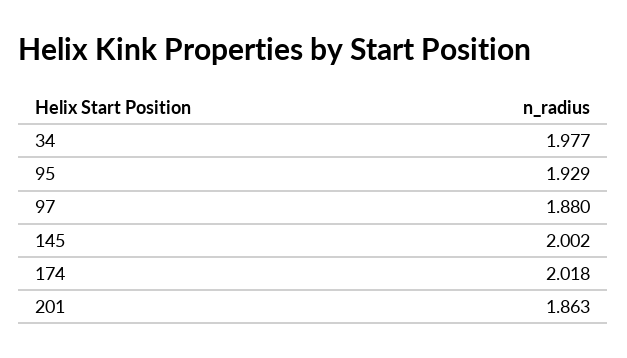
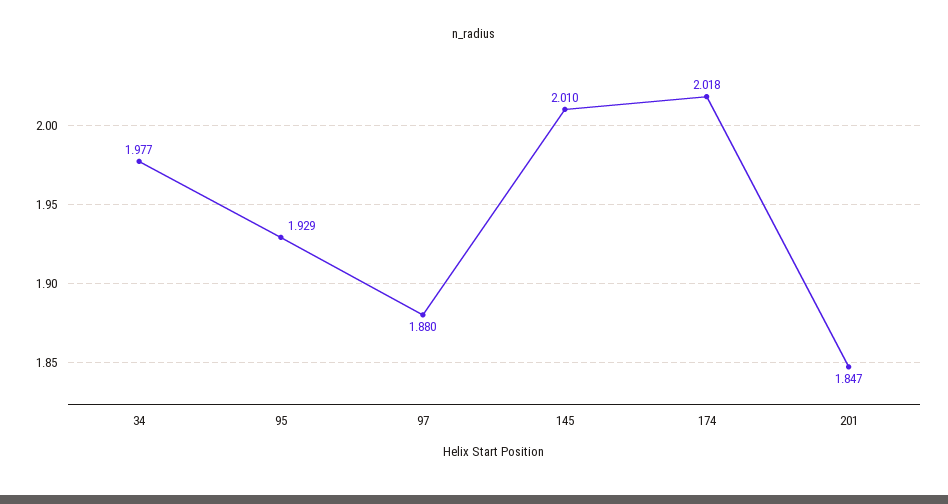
  {
    "34": 1.977,
    "95": 1.929,
    "97": 1.88,
-   "145": 2.002,
+   "145": 2.01,
    "174": 2.018,
-   "201": 1.863
+   "201": 1.847
  }

